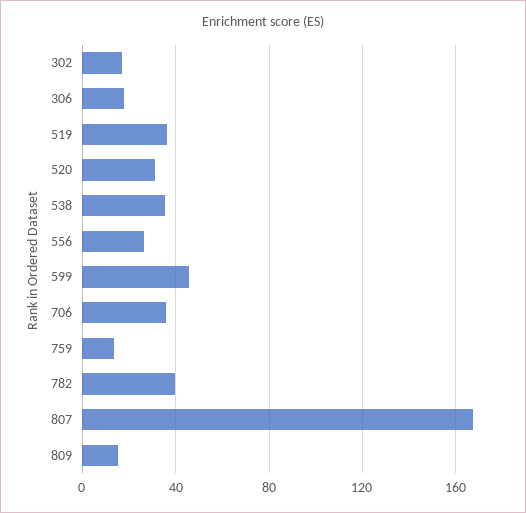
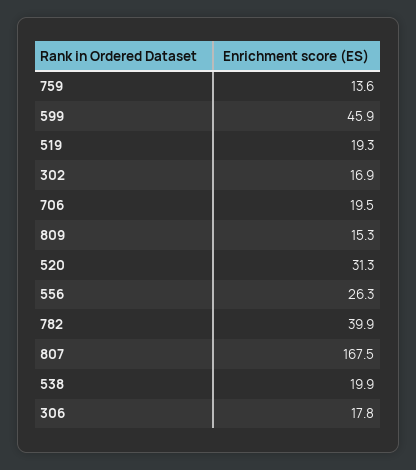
  {
    "302": 16.9,
    "306": 17.8,
-   "519": 35,
+   "519": 19.3,
    "520": 31.3,
-   "538": 35,
+   "538": 19.9,
    "556": 26.3,
    "599": 45.9,
-   "706": 35,
+   "706": 19.5,
    "759": 13.6,
    "782": 39.9,
    "807": 167.5,
    "809": 15.3
  }

